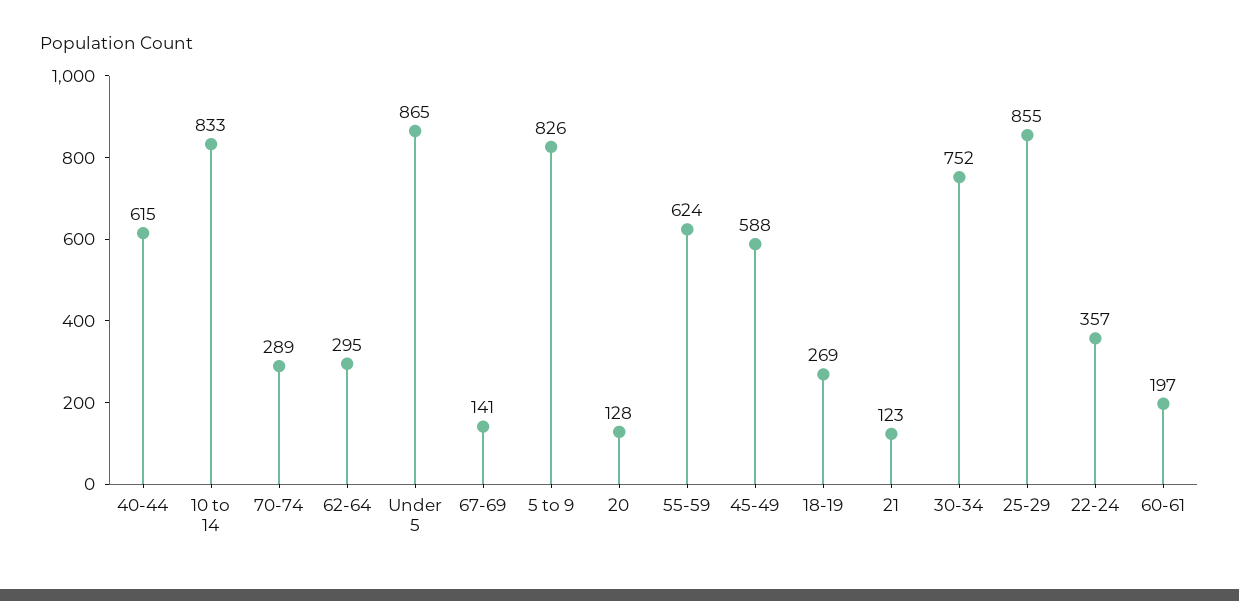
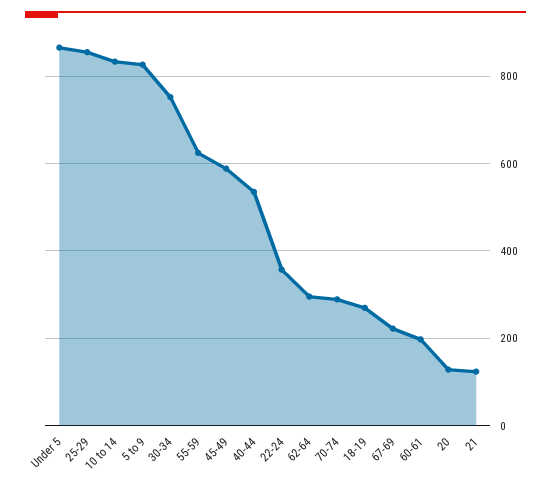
  {
-   "40-44": 615,
+   "40-44": 540,
    "10 to 14": 833,
    "70-74": 289,
    "62-64": 295,
    "Under 5": 865,
-   "67-69": 141,
+   "67-69": 220,
    "5 to 9": 826,
    "20": 128,
    "55-59": 624,
    "45-49": 588,
    "18-19": 269,
    "21": 123,
    "30-34": 752,
    "25-29": 855,
    "22-24": 357,
    "60-61": 197
  }

